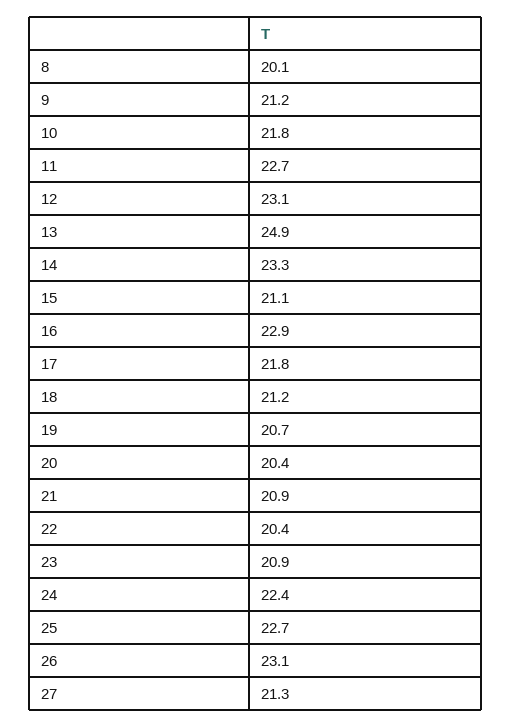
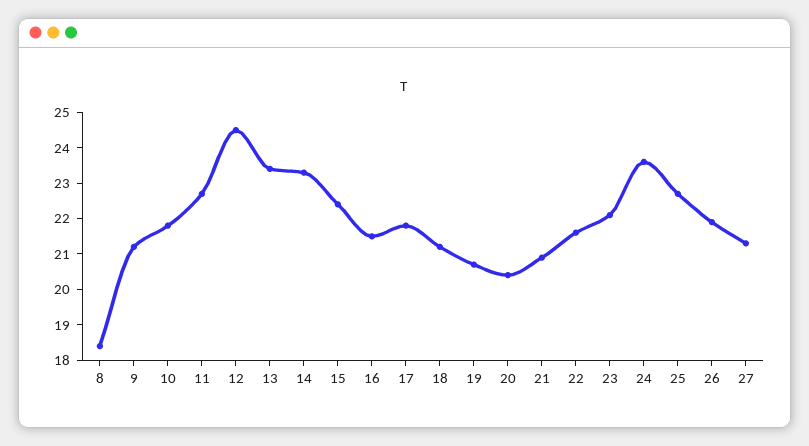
  {
-   "8": 20.1,
+   "8": 18.5,
    "9": 21.2,
    "10": 21.8,
    "11": 22.7,
-   "12": 23.1,
+   "12": 24.5,
-   "13": 24.9,
+   "13": 23.5,
    "14": 23.3,
-   "15": 21.1,
+   "15": 22.5,
-   "16": 22.9,
+   "16": 21.5,
    "17": 21.8,
    "18": 21.2,
    "19": 20.7,
    "20": 20.4,
    "21": 20.9,
-   "22": 20.4,
+   "22": 21.5,
-   "23": 20.9,
+   "23": 22,
-   "24": 22.4,
+   "24": 23.5,
    "25": 22.7,
-   "26": 23.1,
+   "26": 22,
    "27": 21.3
  }

